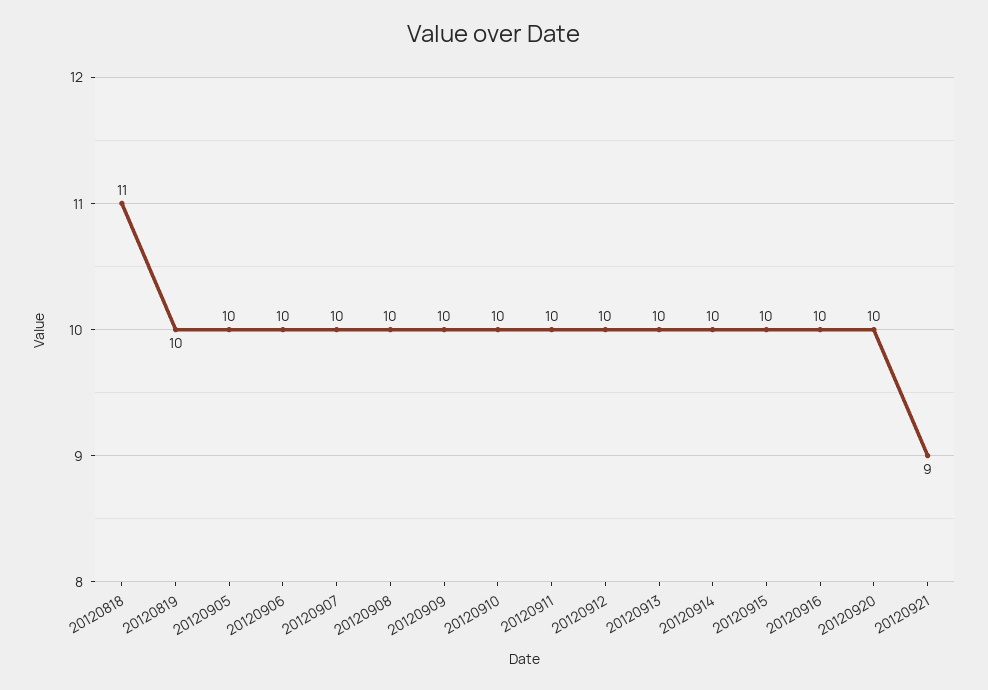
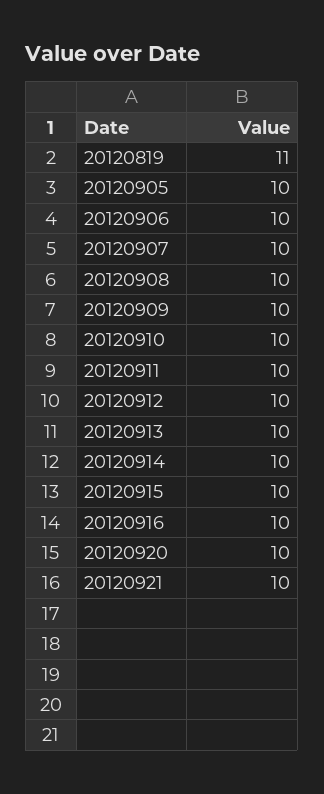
  {
-   "20120818": 11,
-   "20120819": 10,
+   "20120819": 11,
    "20120905": 10,
    "20120906": 10,
    "20120907": 10,
    "20120908": 10,
    "20120909": 10,
    "20120910": 10,
    "20120911": 10,
    "20120912": 10,
    "20120913": 10,
    "20120914": 10,
    "20120915": 10,
    "20120916": 10,
    "20120920": 10,
-   "20120921": 9
+   "20120921": 10
  }

